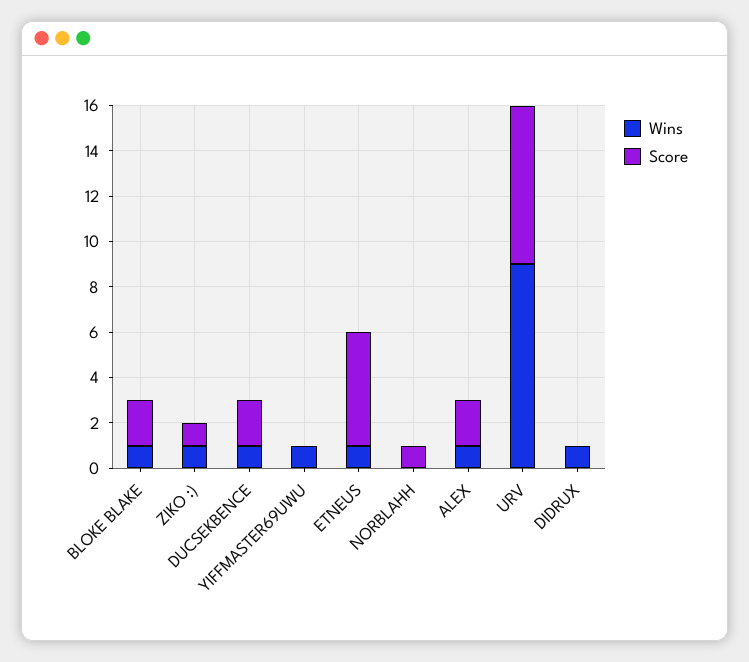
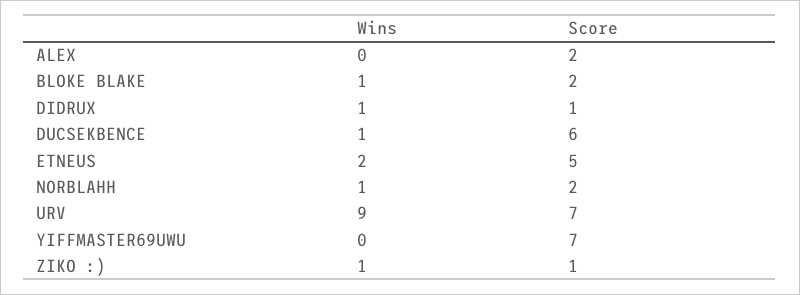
  {
    "Wins": {
      "BLOKE BLAKE": 1,
      "ZIKO :)": 1,
      "DUCSEKBENCE": 1,
-     "YIFFMASTER69UWU": 1,
+     "YIFFMASTER69UWU": 0,
-     "ETNEUS": 1,
+     "ETNEUS": 2,
-     "NORBLAHH": 0,
+     "NORBLAHH": 1,
-     "ALEX": 1,
+     "ALEX": 0,
      "URV": 9,
      "DIDRUX": 1
    },
    "Score": {
      "BLOKE BLAKE": 2,
      "ZIKO :)": 1,
-     "DUCSEKBENCE": 2,
+     "DUCSEKBENCE": 6,
-     "YIFFMASTER69UWU": 0,
+     "YIFFMASTER69UWU": 7,
      "ETNEUS": 5,
-     "NORBLAHH": 1,
+     "NORBLAHH": 2,
      "ALEX": 2,
      "URV": 7,
-     "DIDRUX": 0
+     "DIDRUX": 1
    }
  }

